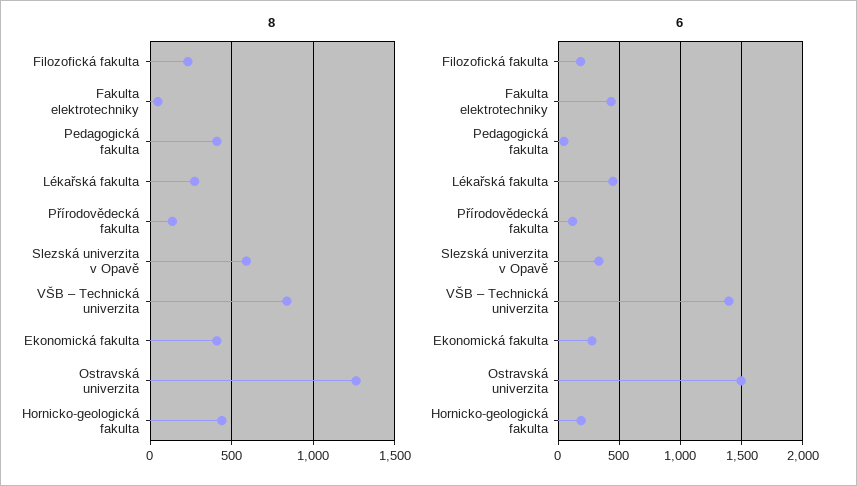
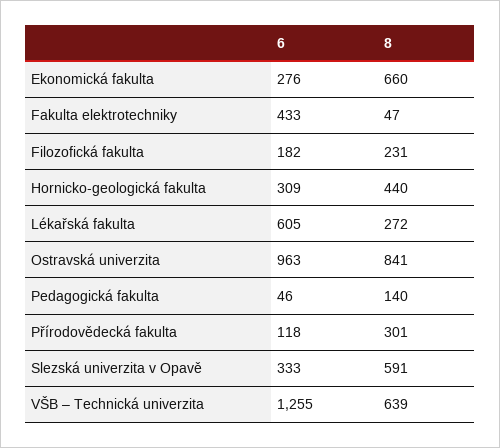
  {
    "8": {
      "Filozofická fakulta": 231,
      "Fakulta elektrotechniky": 47,
-     "Pedagogická fakulta": 400,
+     "Pedagogická fakulta": 140,
      "Lékařská fakulta": 272,
-     "Přírodovědecká fakulta": 150,
+     "Přírodovědecká fakulta": 301,
      "Slezská univerzita v Opavě": 591,
-     "VŠB – Technická univerzita": 850,
+     "VŠB – Technická univerzita": 639,
-     "Ekonomická fakulta": 400,
+     "Ekonomická fakulta": 660,
-     "Ostravská univerzita": 1250,
+     "Ostravská univerzita": 841,
      "Hornicko-geologická fakulta": 440
    },
    "6": {
      "Filozofická fakulta": 182,
      "Fakulta elektrotechniky": 433,
      "Pedagogická fakulta": 46,
-     "Lékařská fakulta": 450,
+     "Lékařská fakulta": 605,
      "Přírodovědecká fakulta": 118,
      "Slezská univerzita v Opavě": 333,
-     "VŠB – Technická univerzita": 1400,
+     "VŠB – Technická univerzita": 1255,
      "Ekonomická fakulta": 276,
-     "Ostravská univerzita": 1500,
+     "Ostravská univerzita": 963,
-     "Hornicko-geologická fakulta": 200
+     "Hornicko-geologická fakulta": 309
    }
  }

